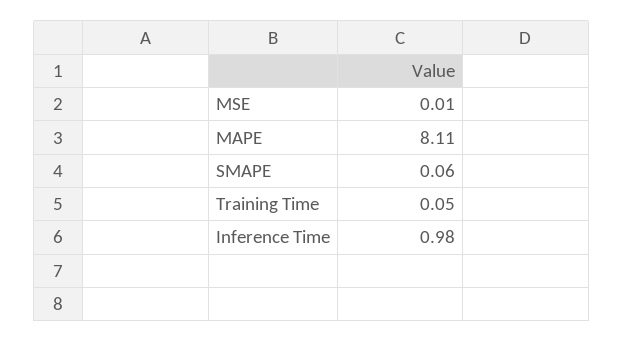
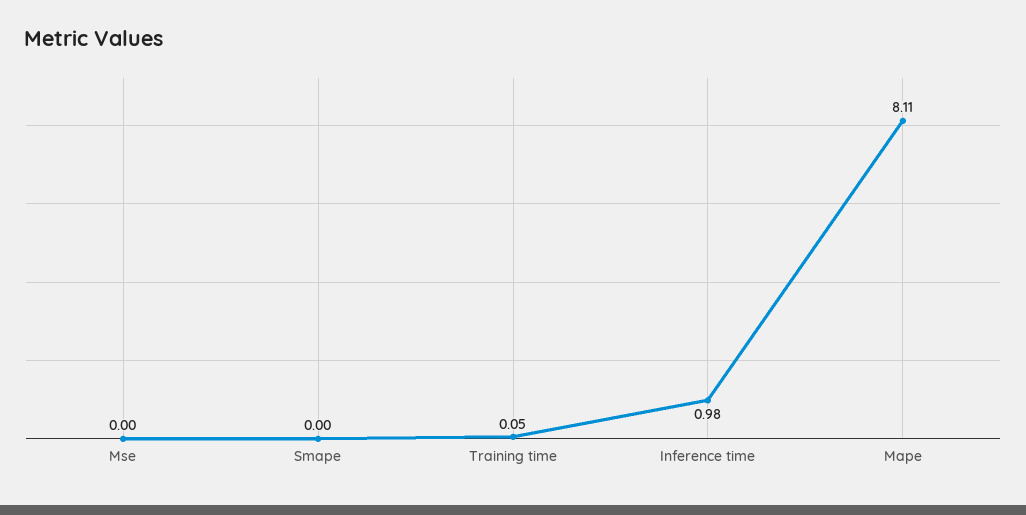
  {
-   "MSE": 0.01,
+   "MSE": 0,
    "MAPE": 8.11,
-   "SMAPE": 0.06,
+   "SMAPE": 0,
    "Training Time": 0.05,
    "Inference Time": 0.98
  }

